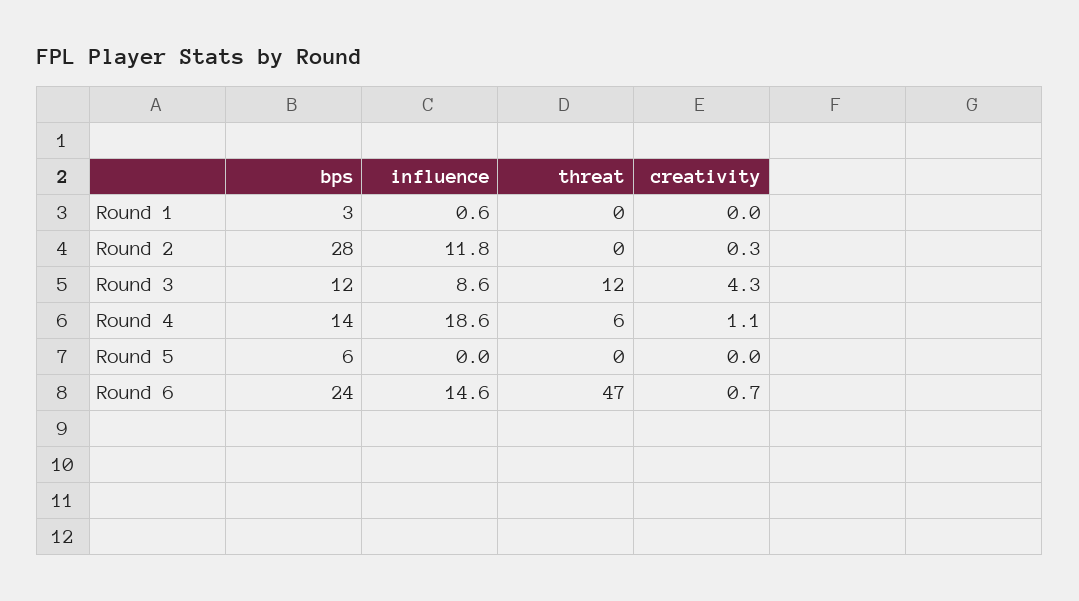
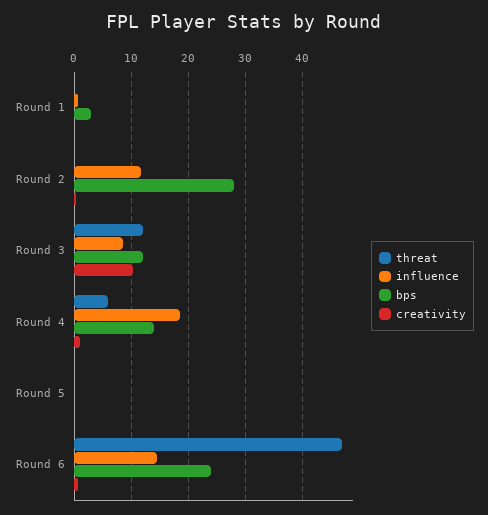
  {
    "bps": {
      "Round 1": 3,
      "Round 2": 28,
      "Round 3": 12,
      "Round 4": 14,
-     "Round 5": 6,
+     "Round 5": 0,
      "Round 6": 24
    },
    "influence": {
      "Round 1": 0.6,
      "Round 2": 11.8,
      "Round 3": 8.6,
      "Round 4": 18.6,
      "Round 5": 0,
      "Round 6": 14.6
    },
    "threat": {
      "Round 1": 0,
      "Round 2": 0,
      "Round 3": 12,
      "Round 4": 6,
      "Round 5": 0,
      "Round 6": 47
    },
    "creativity": {
      "Round 1": 0,
      "Round 2": 0.3,
-     "Round 3": 4.3,
+     "Round 3": 10,
      "Round 4": 1.1,
      "Round 5": 0,
      "Round 6": 0.7
    }
  }

